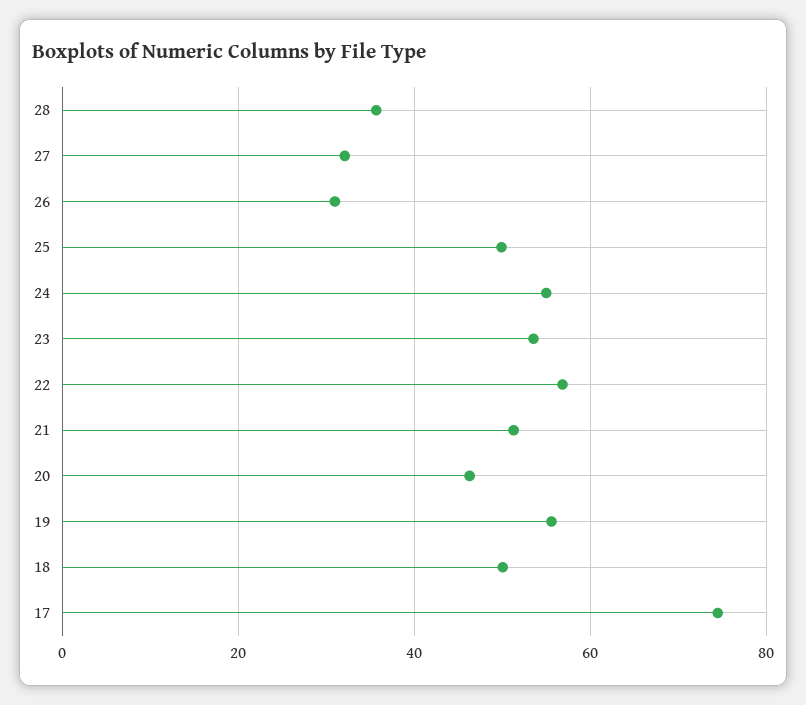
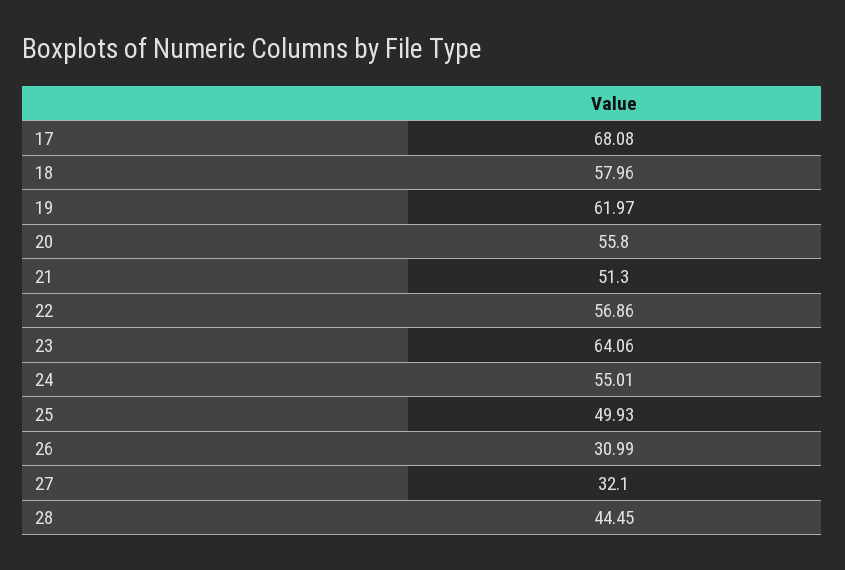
  {
-   "28": 36,
+   "28": 44.45,
    "27": 32.1,
    "26": 30.99,
    "25": 49.93,
    "24": 55.01,
-   "23": 54,
+   "23": 64.06,
    "22": 56.86,
    "21": 51.3,
-   "20": 46,
+   "20": 55.8,
-   "19": 56,
+   "19": 61.97,
-   "18": 50,
+   "18": 57.96,
-   "17": 74
+   "17": 68.08
  }

